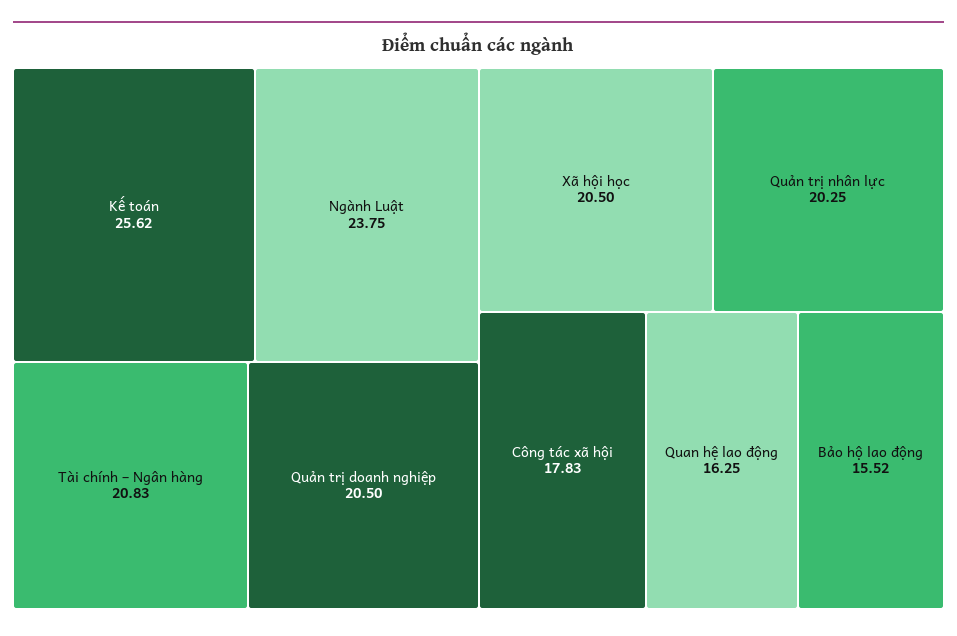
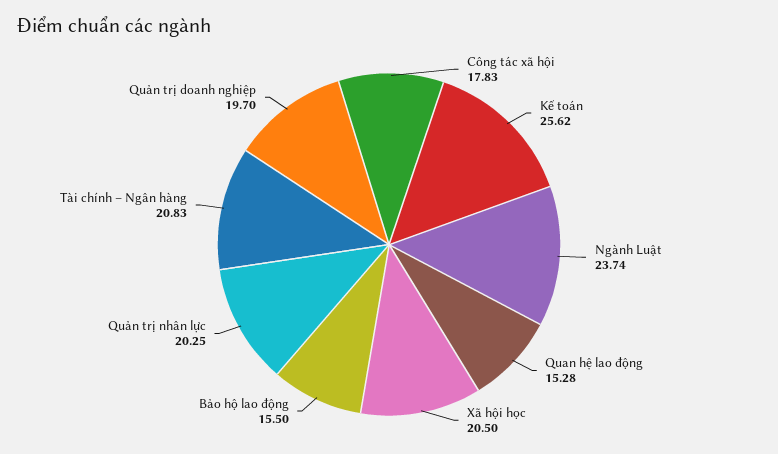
  {
    "Kế toán": 25.62,
-   "Ngành Luật": 23.75,
+   "Ngành Luật": 23.74,
    "Tài chính – Ngân hàng": 20.83,
-   "Quản trị doanh nghiệp": 20.5,
+   "Quản trị doanh nghiệp": 19.7,
    "Xã hội học": 20.5,
    "Quản trị nhân lực": 20.25,
    "Công tác xã hội": 17.83,
-   "Quan hệ lao động": 16.25,
+   "Quan hệ lao động": 15.28,
-   "Bảo hộ lao động": 15.52
+   "Bảo hộ lao động": 15.5
  }

